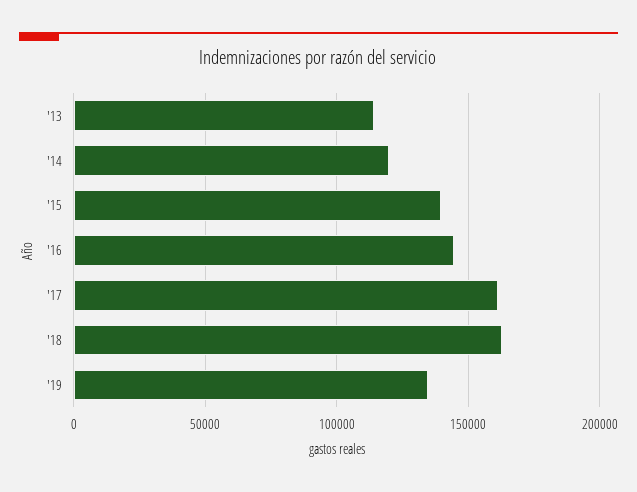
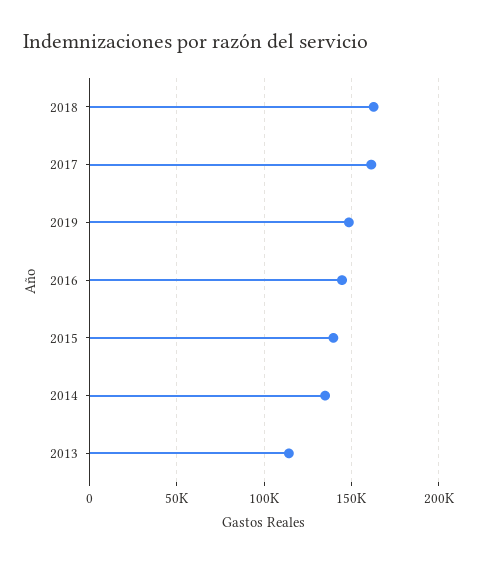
  {
    "'13": 115000,
-   "'14": 120000,
+   "'14": 135000,
    "'15": 140000,
    "'16": 145000,
    "'17": 160000,
    "'18": 165000,
-   "'19": 135000
+   "'19": 150000
  }

